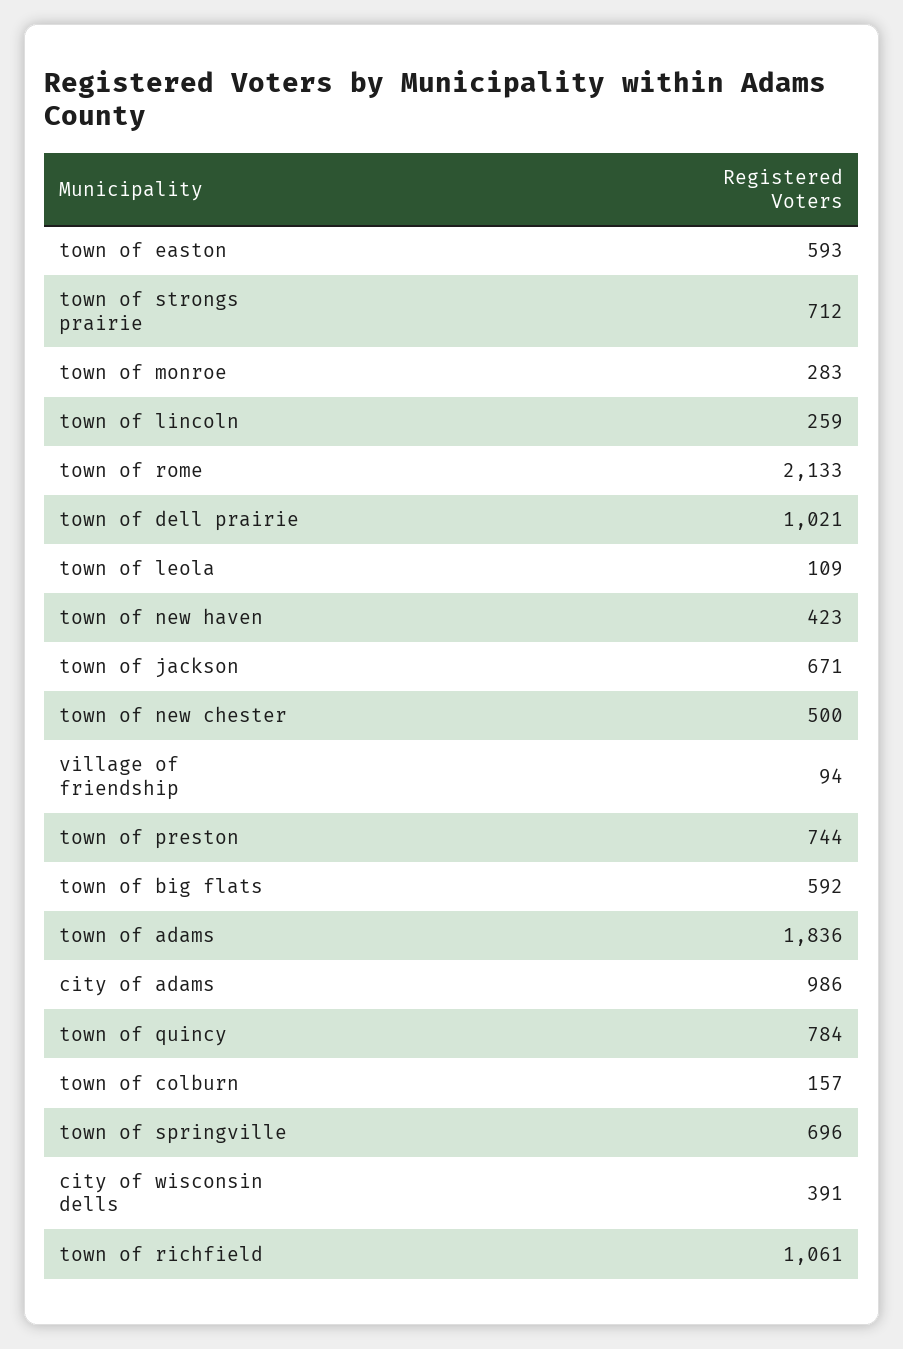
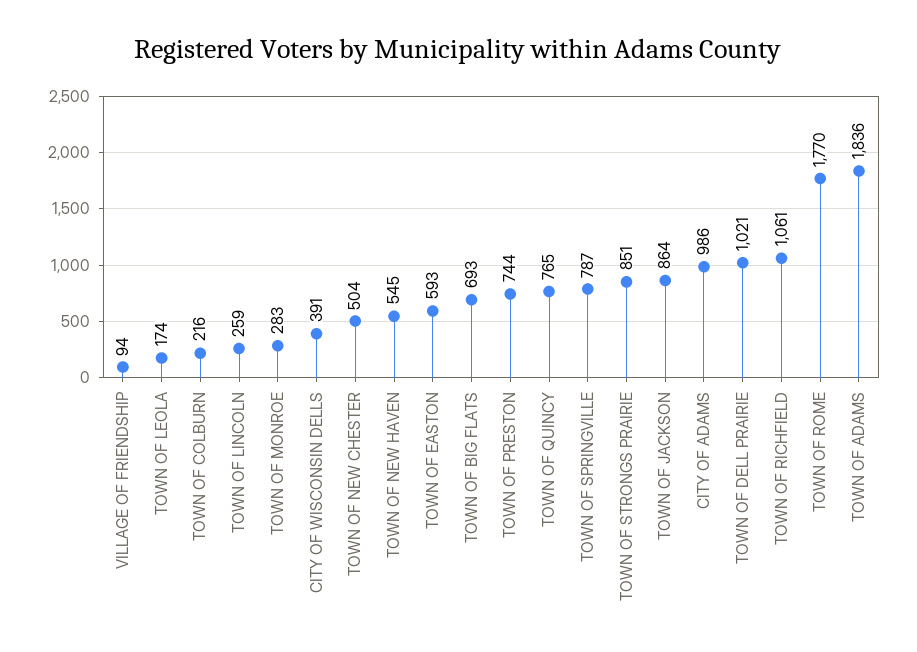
  {
    "town of easton": 593,
-   "town of strongs prairie": 712,
+   "town of strongs prairie": 851,
    "town of monroe": 283,
    "town of lincoln": 259,
-   "town of rome": 2133,
+   "town of rome": 1770,
    "town of dell prairie": 1021,
-   "town of leola": 109,
+   "town of leola": 174,
-   "town of new haven": 423,
+   "town of new haven": 545,
-   "town of jackson": 671,
+   "town of jackson": 864,
-   "town of new chester": 500,
+   "town of new chester": 504,
    "village of friendship": 94,
    "town of preston": 744,
-   "town of big flats": 592,
+   "town of big flats": 693,
    "town of adams": 1836,
    "city of adams": 986,
-   "town of quincy": 784,
+   "town of quincy": 765,
-   "town of colburn": 157,
+   "town of colburn": 216,
-   "town of springville": 696,
+   "town of springville": 787,
    "city of wisconsin dells": 391,
    "town of richfield": 1061
  }

